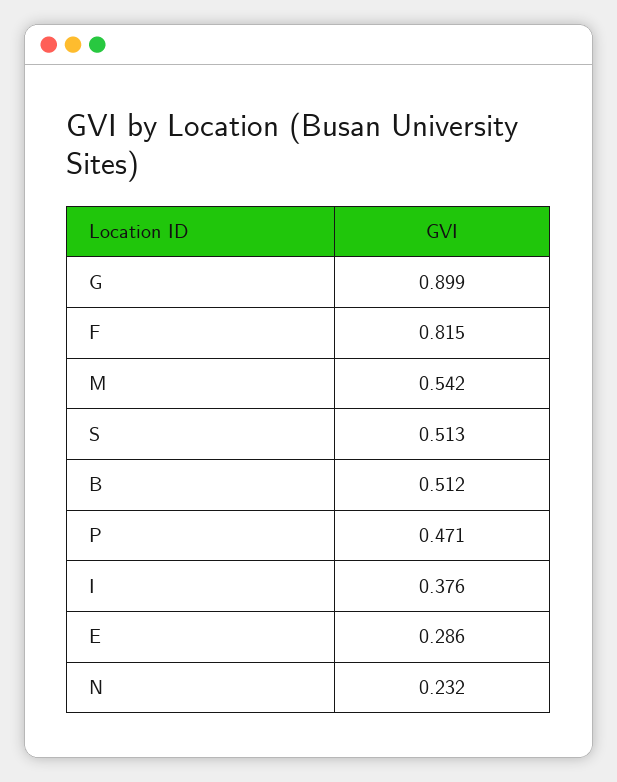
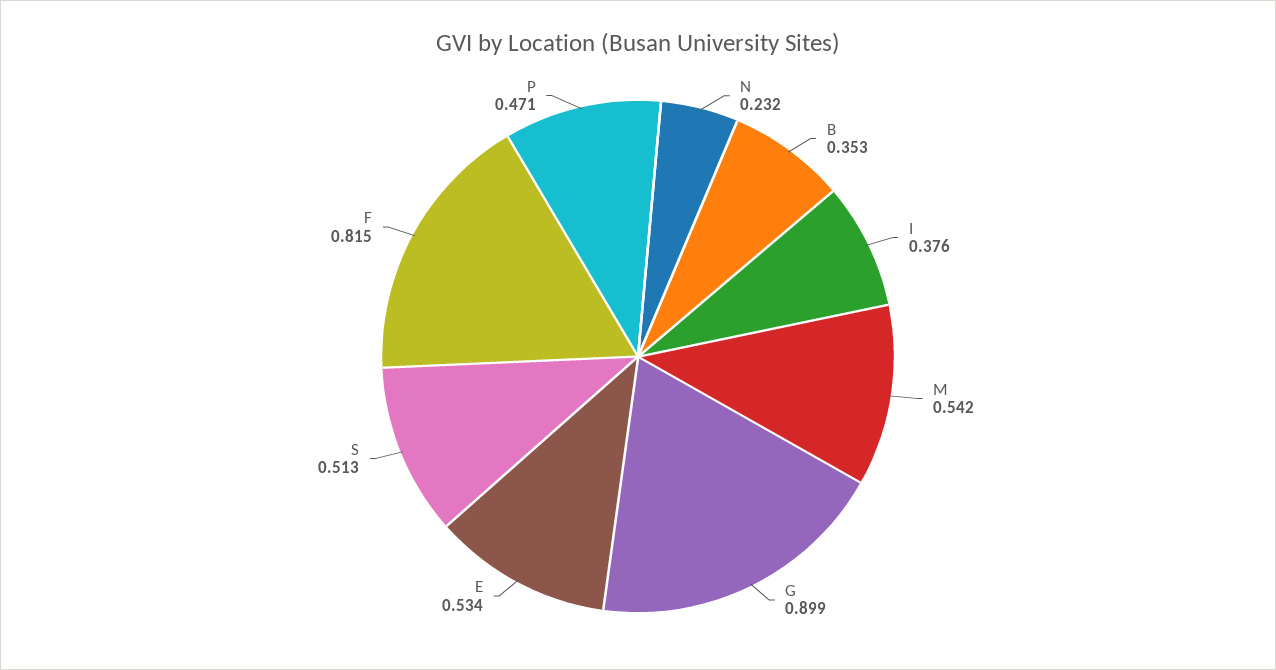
  {
    "G": 0.899,
    "F": 0.815,
    "M": 0.542,
    "S": 0.513,
-   "B": 0.512,
+   "B": 0.353,
    "P": 0.471,
    "I": 0.376,
-   "E": 0.286,
+   "E": 0.534,
    "N": 0.232
  }

